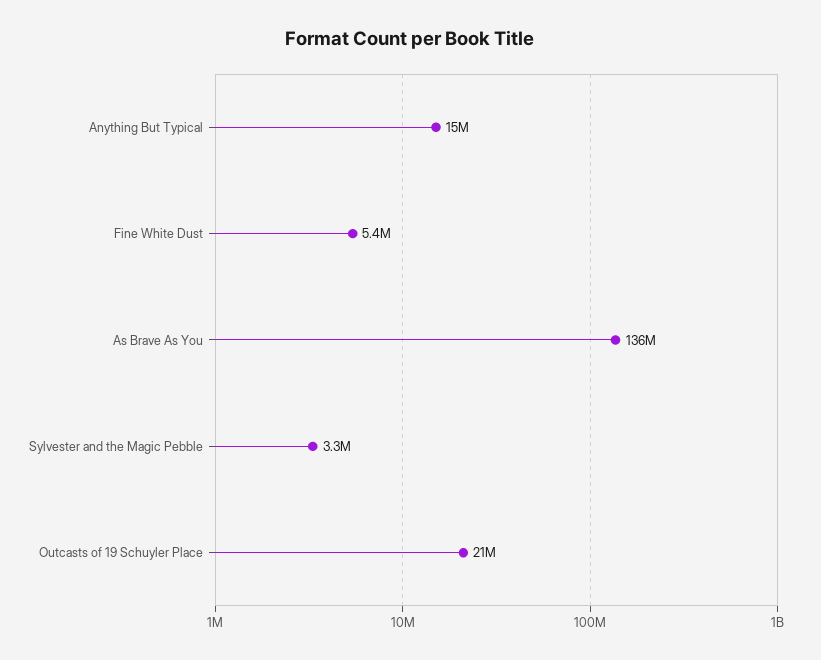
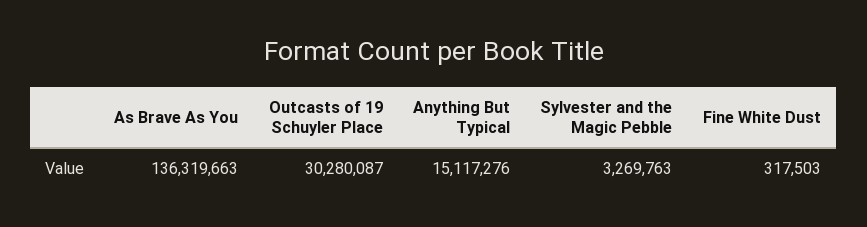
  {
    "Anything But Typical": 15117276,
-   "Fine White Dust": 5400000,
+   "Fine White Dust": 317503,
    "As Brave As You": 136319663,
    "Sylvester and the Magic Pebble": 3269763,
-   "Outcasts of 19 Schuyler Place": 21000000
+   "Outcasts of 19 Schuyler Place": 30280087
  }

